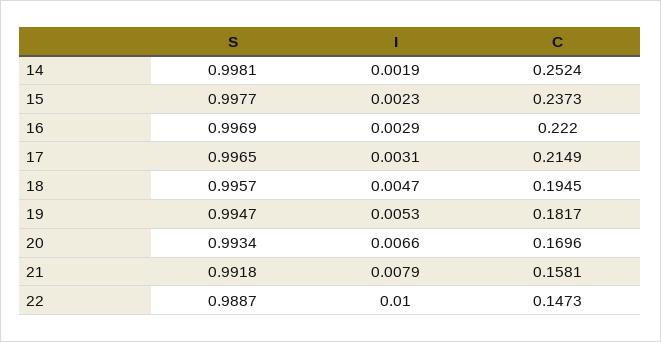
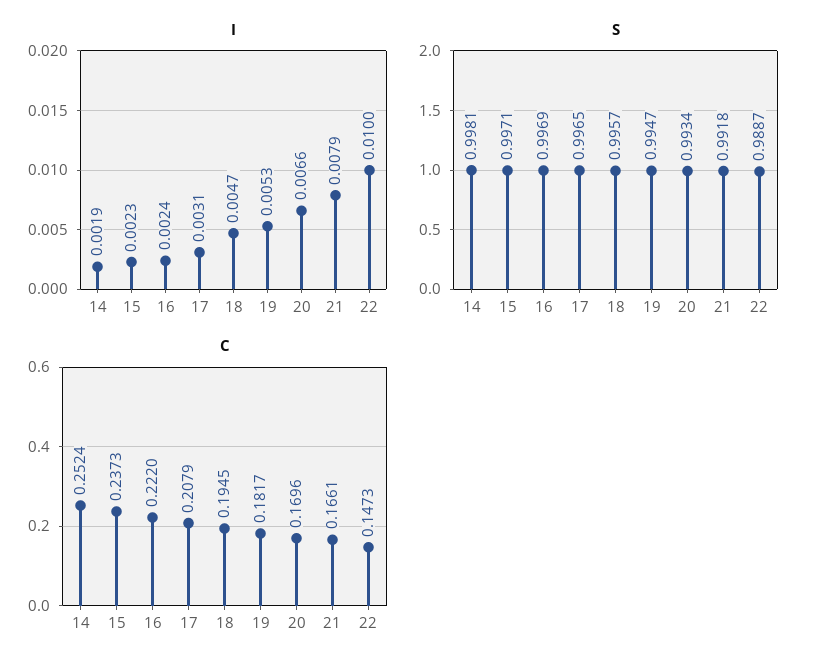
  {
    "S": {
      "14": 0.9981,
-     "15": 0.9977,
+     "15": 0.9971,
      "16": 0.9969,
      "17": 0.9965,
      "18": 0.9957,
      "19": 0.9947,
      "20": 0.9934,
      "21": 0.9918,
      "22": 0.9887
    },
    "I": {
      "14": 0.0019,
      "15": 0.0023,
-     "16": 0.0029,
+     "16": 0.0024,
      "17": 0.0031,
      "18": 0.0047,
      "19": 0.0053,
      "20": 0.0066,
      "21": 0.0079,
      "22": 0.01
    },
    "C": {
      "14": 0.2524,
      "15": 0.2373,
      "16": 0.222,
-     "17": 0.2149,
+     "17": 0.2079,
      "18": 0.1945,
      "19": 0.1817,
      "20": 0.1696,
-     "21": 0.1581,
+     "21": 0.1661,
      "22": 0.1473
    }
  }

